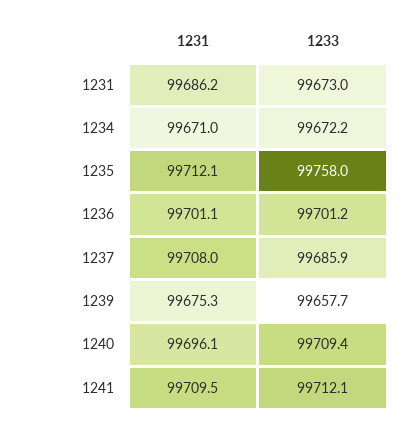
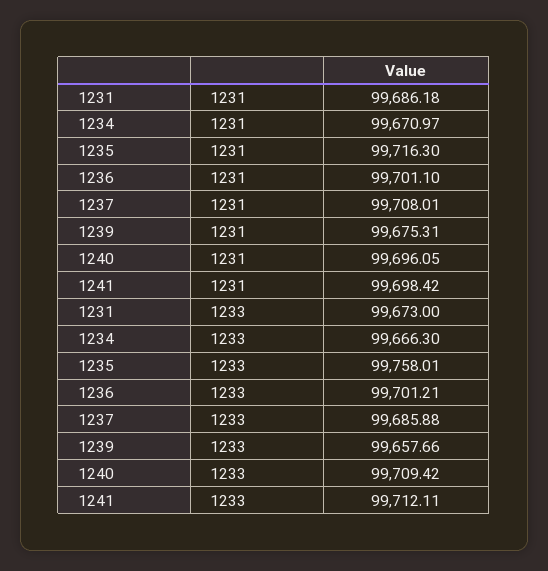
  {
    "1231": {
      "1231": 99686.18,
      "1234": 99670.97,
-     "1235": 99712.1,
+     "1235": 99716.3,
      "1236": 99701.1,
      "1237": 99708.01,
      "1239": 99675.31,
      "1240": 99696.05,
-     "1241": 99709.5
+     "1241": 99698.42
    },
    "1233": {
      "1231": 99673,
-     "1234": 99672.2,
+     "1234": 99666.3,
      "1235": 99758.01,
      "1236": 99701.21,
      "1237": 99685.88,
      "1239": 99657.66,
      "1240": 99709.42,
      "1241": 99712.11
    }
  }

